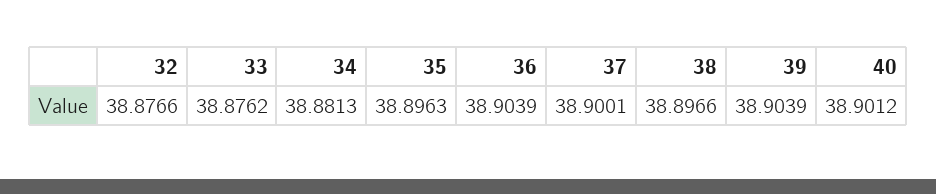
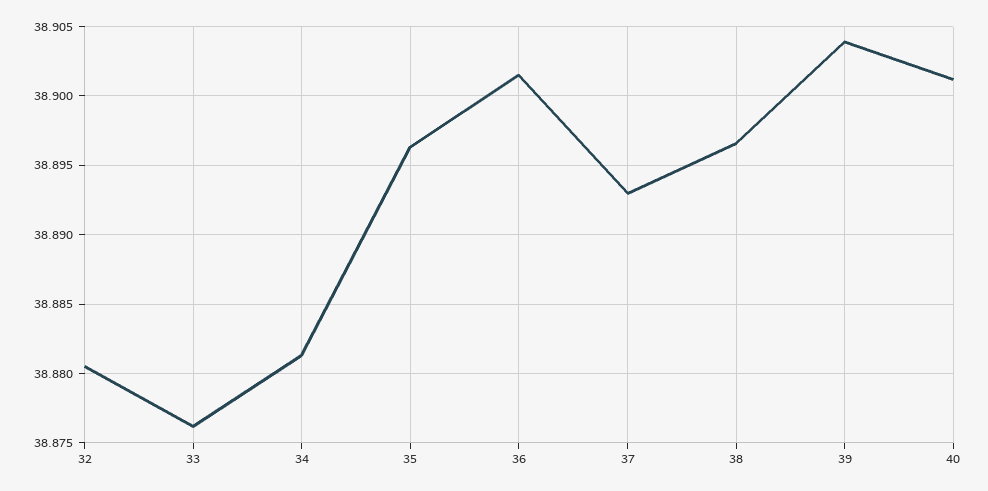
  {
-   "32": 38.8766,
+   "32": 38.8805,
    "33": 38.8762,
    "34": 38.8813,
    "35": 38.8963,
-   "36": 38.9039,
+   "36": 38.9015,
-   "37": 38.9001,
+   "37": 38.893,
    "38": 38.8966,
    "39": 38.9039,
    "40": 38.9012
  }

